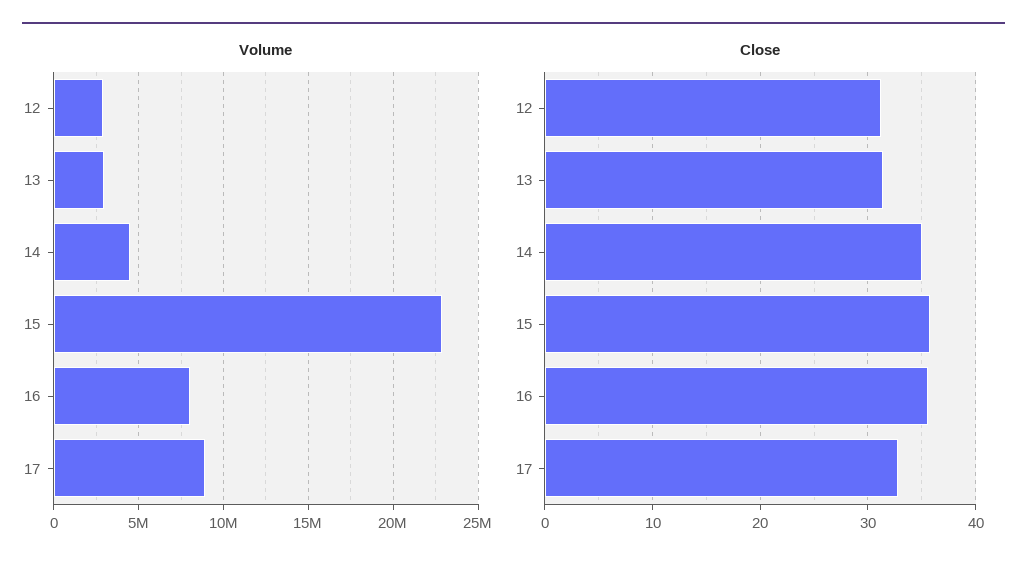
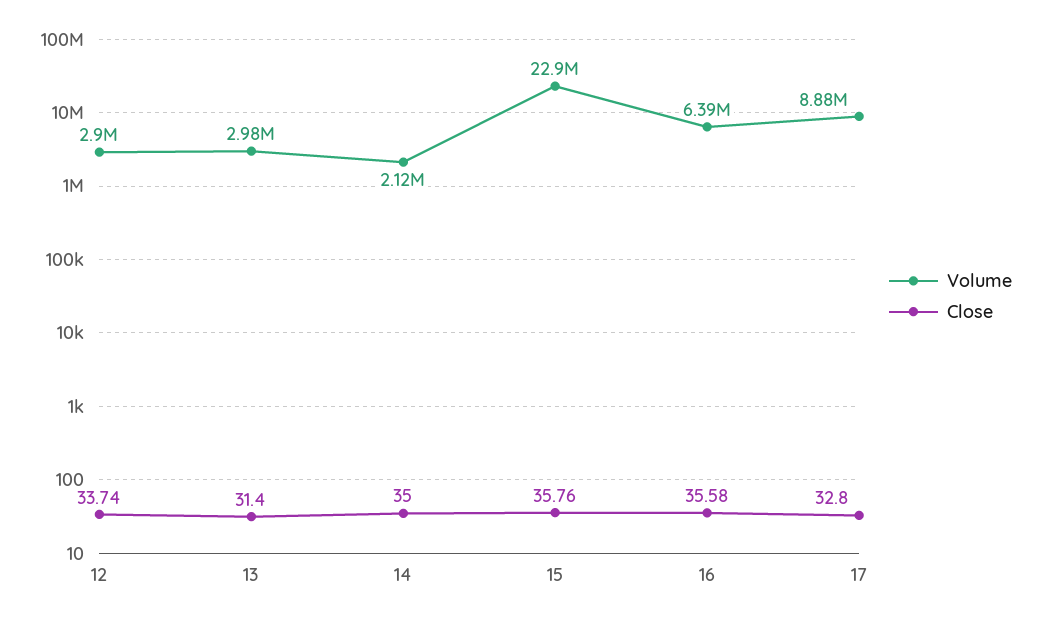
  {
    "Volume": {
      "12": 2900000,
      "13": 2980000,
-     "14": 4500000,
+     "14": 2120000,
      "15": 22900000,
-     "16": 8000000,
+     "16": 6390000,
      "17": 8880000
    },
    "Close": {
-     "12": 31,
+     "12": 33.74,
      "13": 31.4,
      "14": 35,
      "15": 35.76,
      "16": 35.58,
      "17": 32.8
    }
  }

